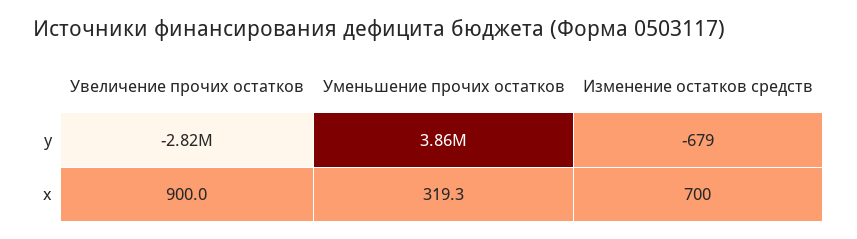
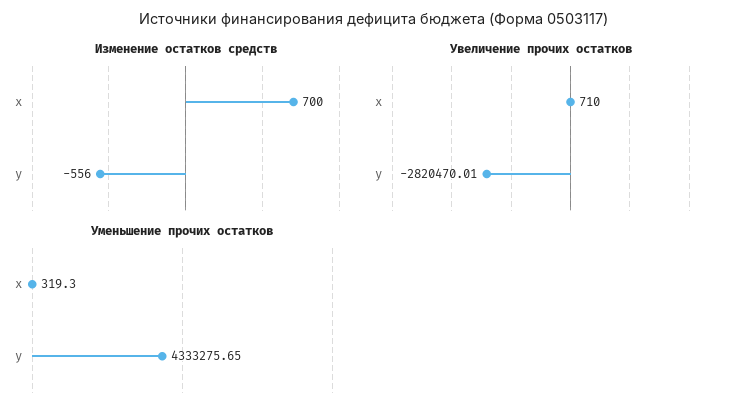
  {
    "Увеличение прочих остатков": {
      "y": -2820470.01,
-     "x": 900
+     "x": 710
    },
    "Уменьшение прочих остатков": {
-     "y": 3860000,
+     "y": 4333275.65,
      "x": 319.3
    },
    "Изменение остатков средств": {
-     "y": -679,
+     "y": -556,
      "x": 700
    }
  }

